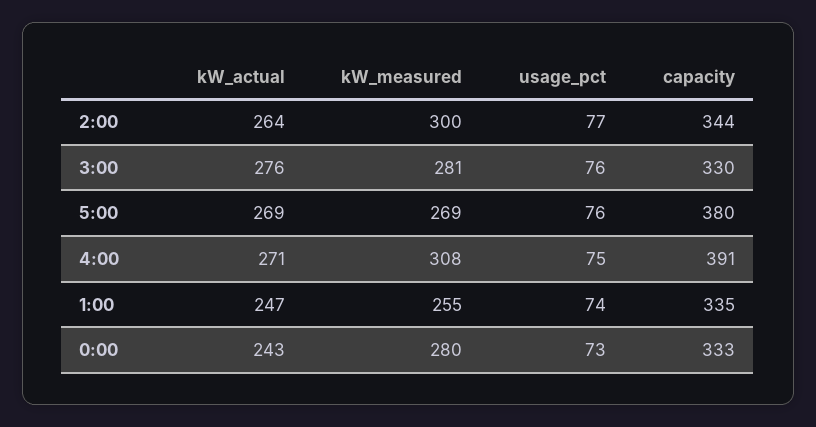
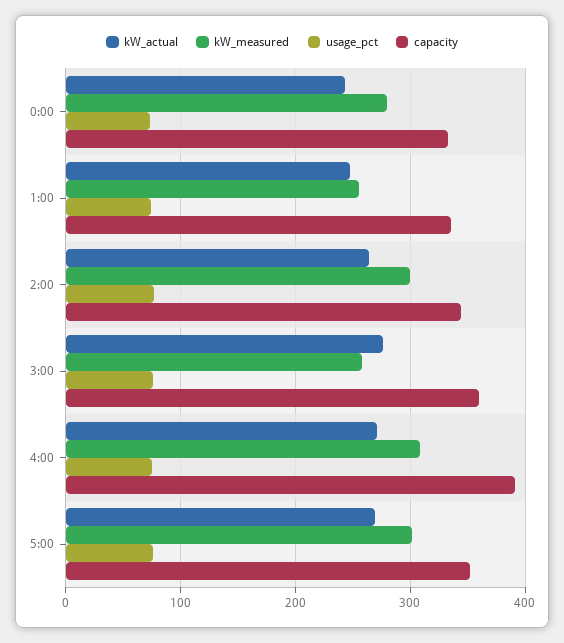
  {
    "kW_actual": {
      "2:00": 264,
      "3:00": 276,
      "5:00": 269,
      "4:00": 271,
      "1:00": 247,
      "0:00": 243
    },
    "kW_measured": {
      "2:00": 300,
-     "3:00": 281,
+     "3:00": 260,
-     "5:00": 269,
+     "5:00": 300,
      "4:00": 308,
      "1:00": 255,
      "0:00": 280
    },
    "usage_pct": {
      "2:00": 77,
      "3:00": 76,
      "5:00": 76,
      "4:00": 75,
      "1:00": 74,
      "0:00": 73
    },
    "capacity": {
      "2:00": 344,
-     "3:00": 330,
+     "3:00": 360,
-     "5:00": 380,
+     "5:00": 350,
      "4:00": 391,
      "1:00": 335,
      "0:00": 333
    }
  }

